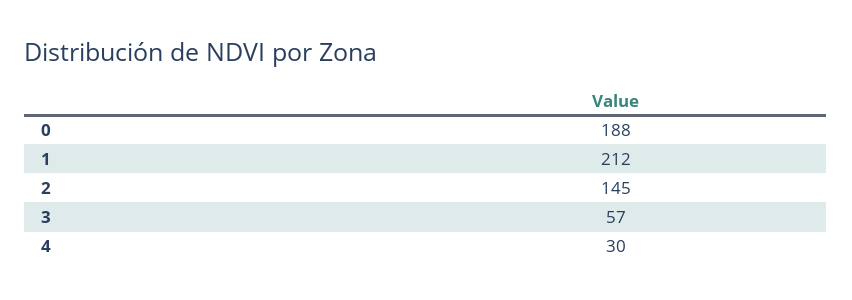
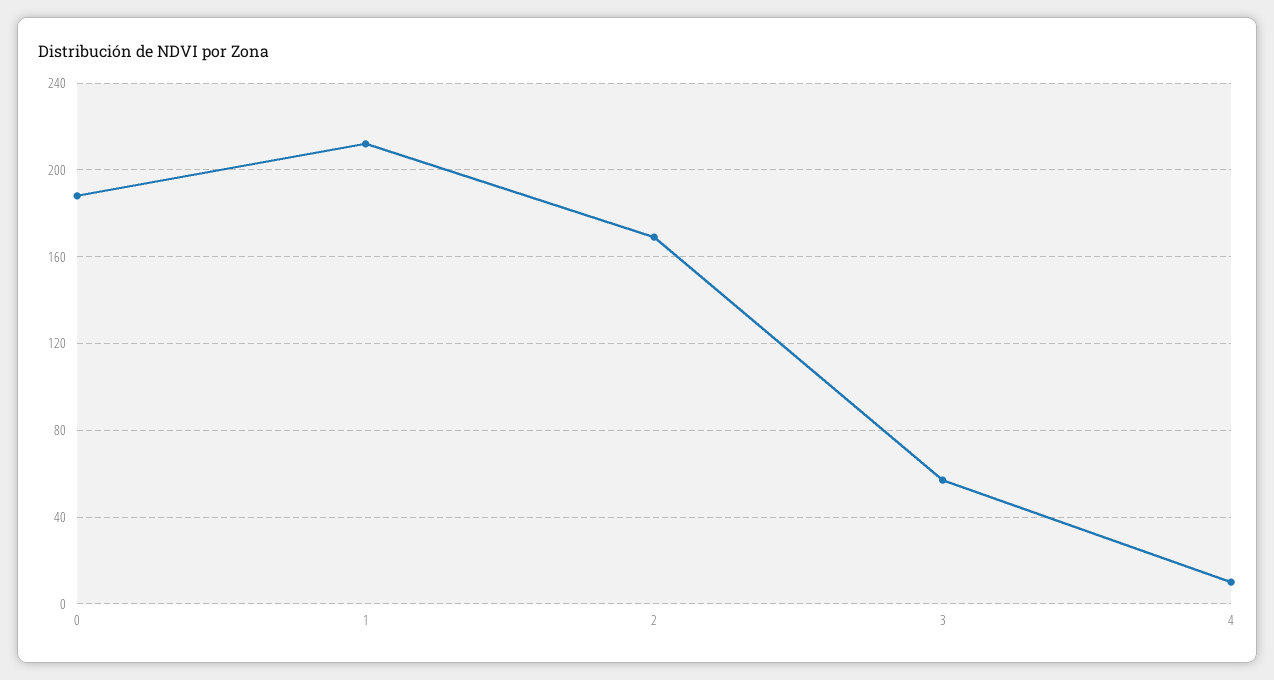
  {
    "0": 188,
    "1": 212,
-   "2": 145,
+   "2": 170,
    "3": 57,
-   "4": 30
+   "4": 10
  }

